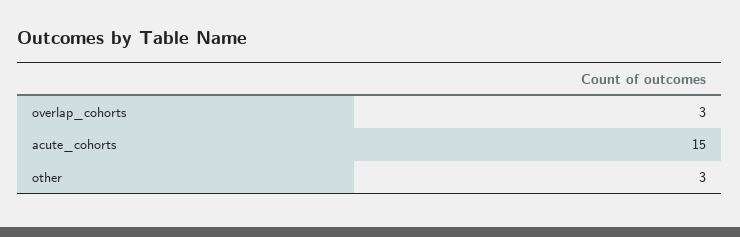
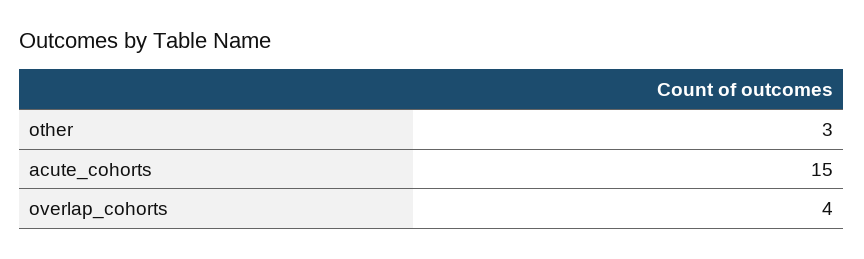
  {
-   "overlap_cohorts": 3,
+   "overlap_cohorts": 4,
    "acute_cohorts": 15,
    "other": 3
  }

